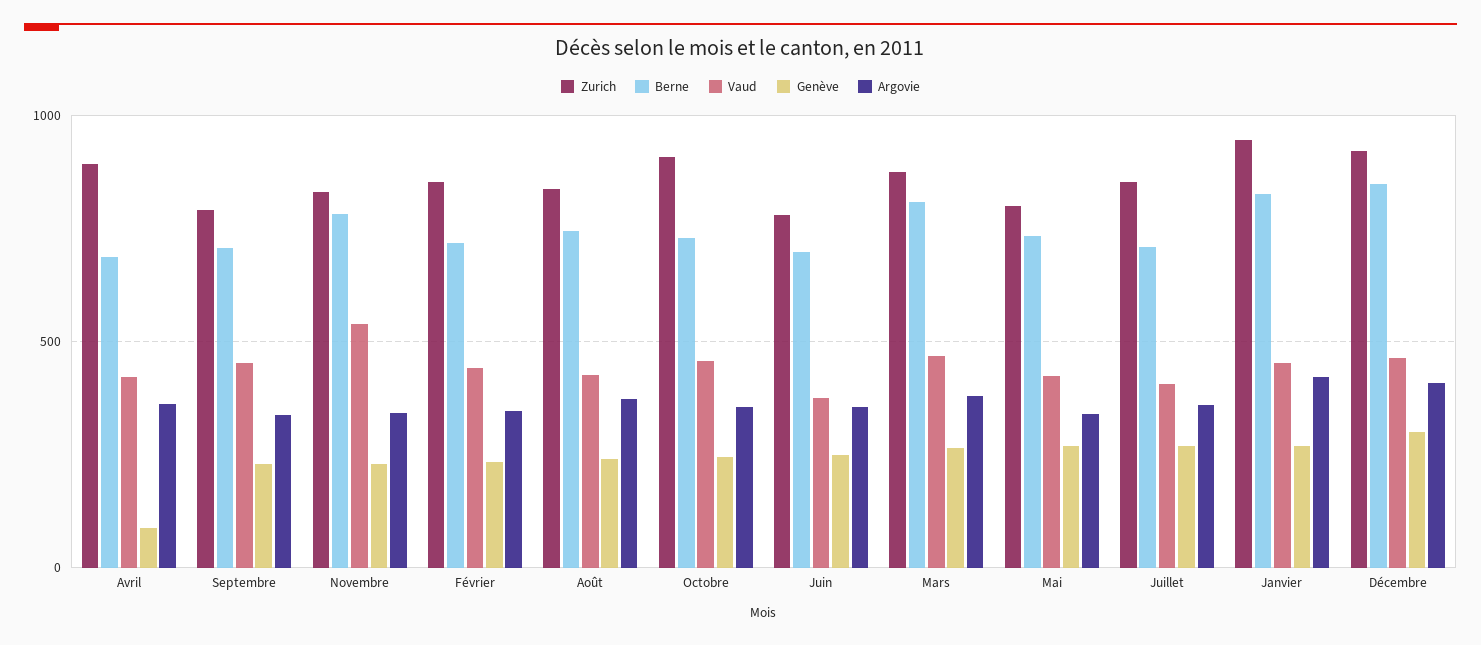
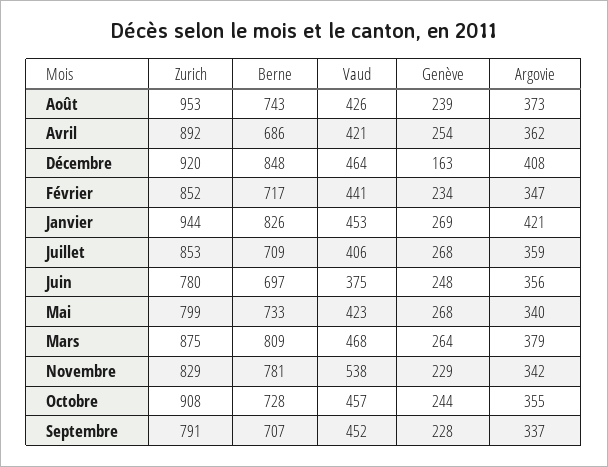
  {
    "Zurich": {
      "Avril": 892,
      "Septembre": 791,
      "Novembre": 829,
      "Février": 852,
-     "Août": 850,
+     "Août": 953,
      "Octobre": 908,
      "Juin": 780,
      "Mars": 875,
      "Mai": 799,
      "Juillet": 853,
      "Janvier": 944,
      "Décembre": 920
    },
    "Berne": {
      "Avril": 686,
      "Septembre": 707,
      "Novembre": 781,
      "Février": 717,
      "Août": 743,
      "Octobre": 728,
      "Juin": 697,
      "Mars": 809,
      "Mai": 733,
      "Juillet": 709,
      "Janvier": 826,
      "Décembre": 848
    },
    "Vaud": {
      "Avril": 421,
      "Septembre": 452,
      "Novembre": 538,
      "Février": 441,
      "Août": 426,
      "Octobre": 457,
      "Juin": 375,
      "Mars": 468,
      "Mai": 423,
      "Juillet": 406,
      "Janvier": 453,
      "Décembre": 464
    },
    "Genève": {
-     "Avril": 100,
+     "Avril": 254,
      "Septembre": 228,
      "Novembre": 229,
      "Février": 234,
      "Août": 239,
      "Octobre": 244,
      "Juin": 248,
      "Mars": 264,
      "Mai": 268,
      "Juillet": 268,
      "Janvier": 269,
-     "Décembre": 300
+     "Décembre": 163
    },
    "Argovie": {
      "Avril": 362,
      "Septembre": 337,
      "Novembre": 342,
      "Février": 347,
      "Août": 373,
      "Octobre": 355,
      "Juin": 356,
      "Mars": 379,
      "Mai": 340,
      "Juillet": 359,
      "Janvier": 421,
      "Décembre": 408
    }
  }

